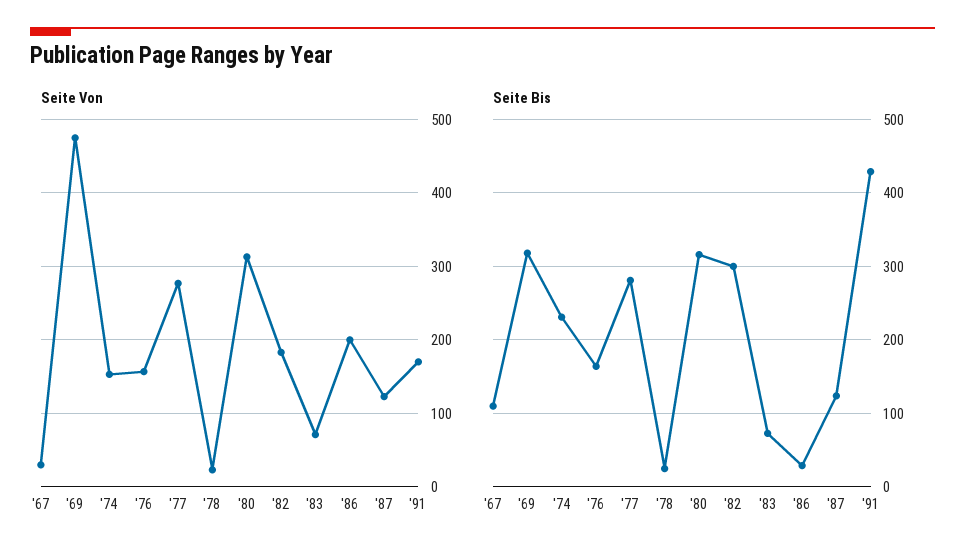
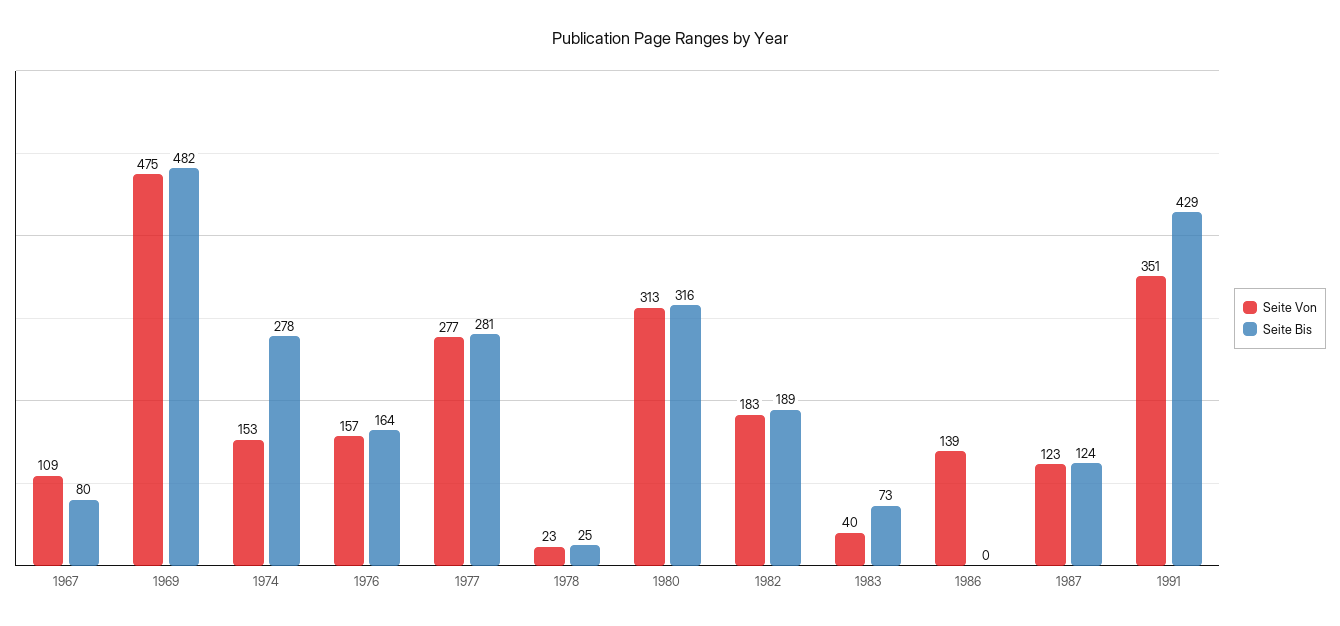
  {
    "Seite Von": {
-     "'67": 30,
+     "'67": 109,
      "'69": 475,
      "'74": 153,
      "'76": 157,
      "'77": 277,
      "'78": 23,
      "'80": 313,
      "'82": 183,
-     "'83": 70,
+     "'83": 40,
-     "'86": 200,
+     "'86": 139,
      "'87": 123,
-     "'91": 170
+     "'91": 351
    },
    "Seite Bis": {
-     "'67": 110,
+     "'67": 80,
-     "'69": 320,
+     "'69": 482,
-     "'74": 230,
+     "'74": 278,
      "'76": 164,
      "'77": 281,
      "'78": 25,
      "'80": 316,
-     "'82": 300,
+     "'82": 189,
      "'83": 73,
-     "'86": 30,
+     "'86": 0,
      "'87": 124,
      "'91": 429
    }
  }

